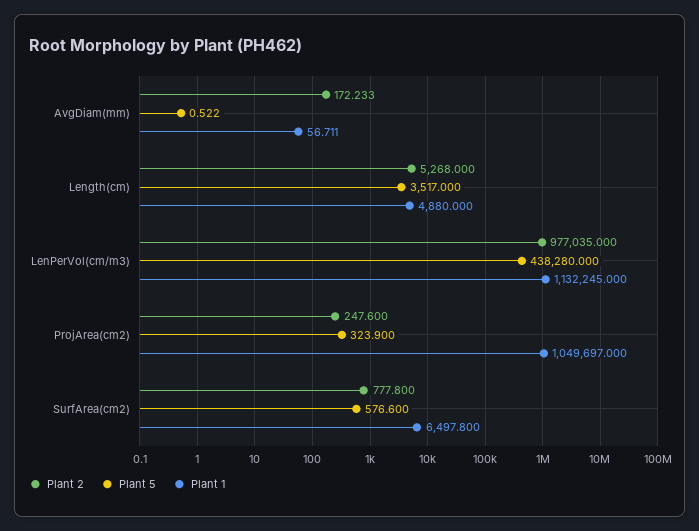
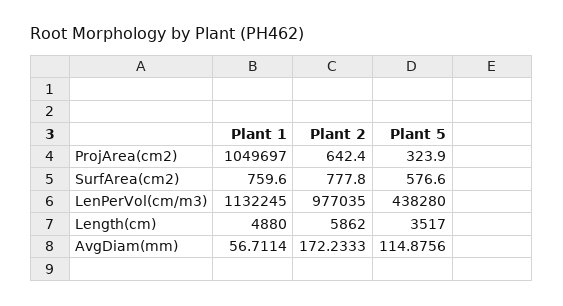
  {
    "Plant 2": {
      "AvgDiam(mm)": 172.2333,
-     "Length(cm)": 5268,
+     "Length(cm)": 5862,
      "LenPerVol(cm/m3)": 977035,
-     "ProjArea(cm2)": 247.6,
+     "ProjArea(cm2)": 642.4,
      "SurfArea(cm2)": 777.8
    },
    "Plant 5": {
-     "AvgDiam(mm)": 0.522,
+     "AvgDiam(mm)": 114.8756,
      "Length(cm)": 3517,
      "LenPerVol(cm/m3)": 438280,
      "ProjArea(cm2)": 323.9,
      "SurfArea(cm2)": 576.6
    },
    "Plant 1": {
      "AvgDiam(mm)": 56.7114,
      "Length(cm)": 4880,
      "LenPerVol(cm/m3)": 1132245,
      "ProjArea(cm2)": 1049697,
-     "SurfArea(cm2)": 6497.8
+     "SurfArea(cm2)": 759.6
    }
  }

